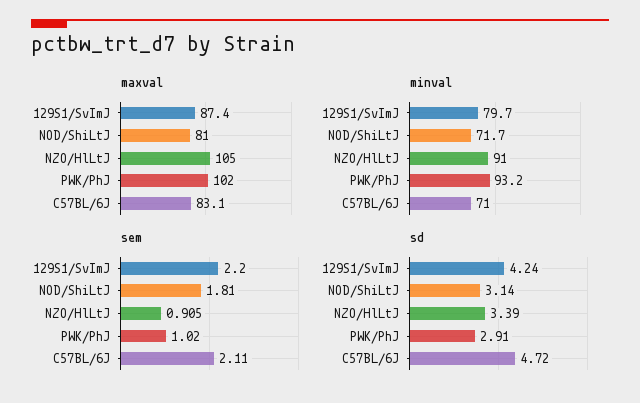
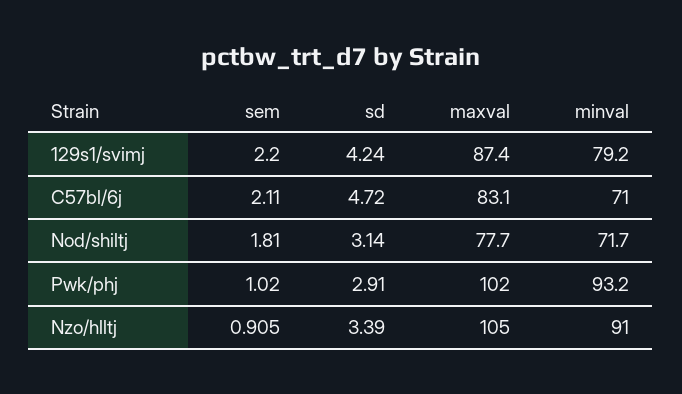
  {
    "maxval": {
      "129S1/SvImJ": 87.4,
-     "NOD/ShiLtJ": 81,
+     "NOD/ShiLtJ": 77.7,
      "NZO/HlLtJ": 105,
      "PWK/PhJ": 102,
      "C57BL/6J": 83.1
    },
    "minval": {
-     "129S1/SvImJ": 79.7,
+     "129S1/SvImJ": 79.2,
      "NOD/ShiLtJ": 71.7,
      "NZO/HlLtJ": 91,
      "PWK/PhJ": 93.2,
      "C57BL/6J": 71
    },
    "sem": {
      "129S1/SvImJ": 2.2,
      "NOD/ShiLtJ": 1.81,
      "NZO/HlLtJ": 0.905,
      "PWK/PhJ": 1.02,
      "C57BL/6J": 2.11
    },
    "sd": {
      "129S1/SvImJ": 4.24,
      "NOD/ShiLtJ": 3.14,
      "NZO/HlLtJ": 3.39,
      "PWK/PhJ": 2.91,
      "C57BL/6J": 4.72
    }
  }

